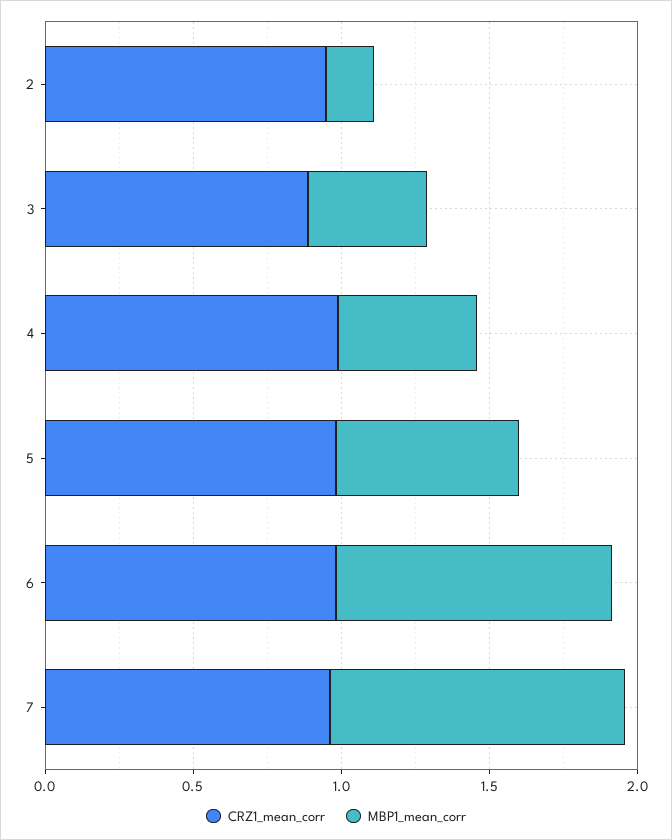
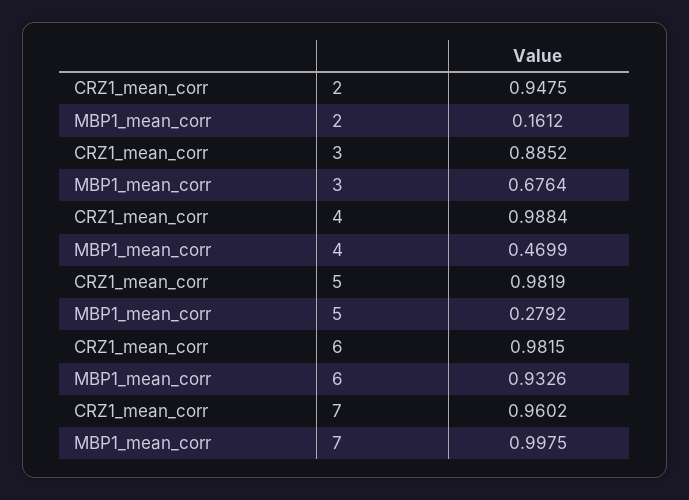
  {
    "CRZ1_mean_corr": {
      "2": 0.9475,
      "3": 0.8852,
      "4": 0.9884,
      "5": 0.9819,
      "6": 0.9815,
      "7": 0.9602
    },
    "MBP1_mean_corr": {
      "2": 0.1612,
-     "3": 0.4,
+     "3": 0.6764,
      "4": 0.4699,
-     "5": 0.6,
+     "5": 0.2792,
      "6": 0.9326,
      "7": 0.9975
    }
  }

